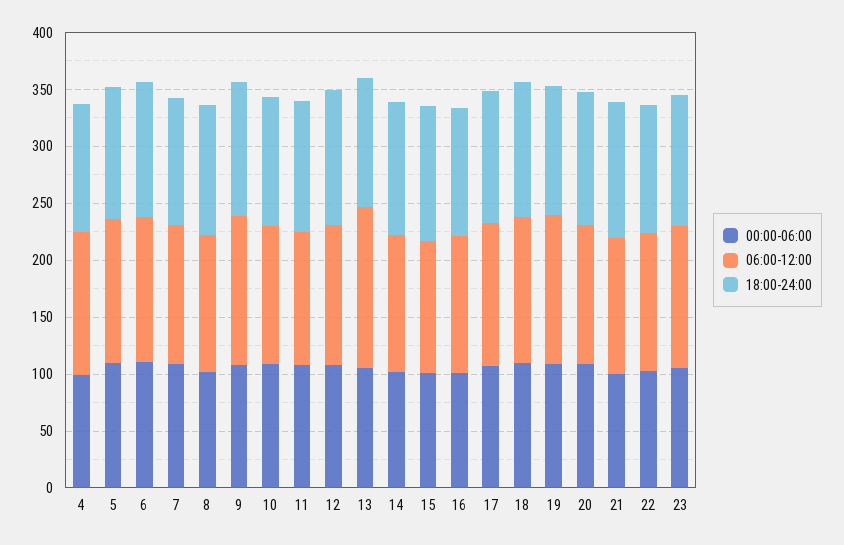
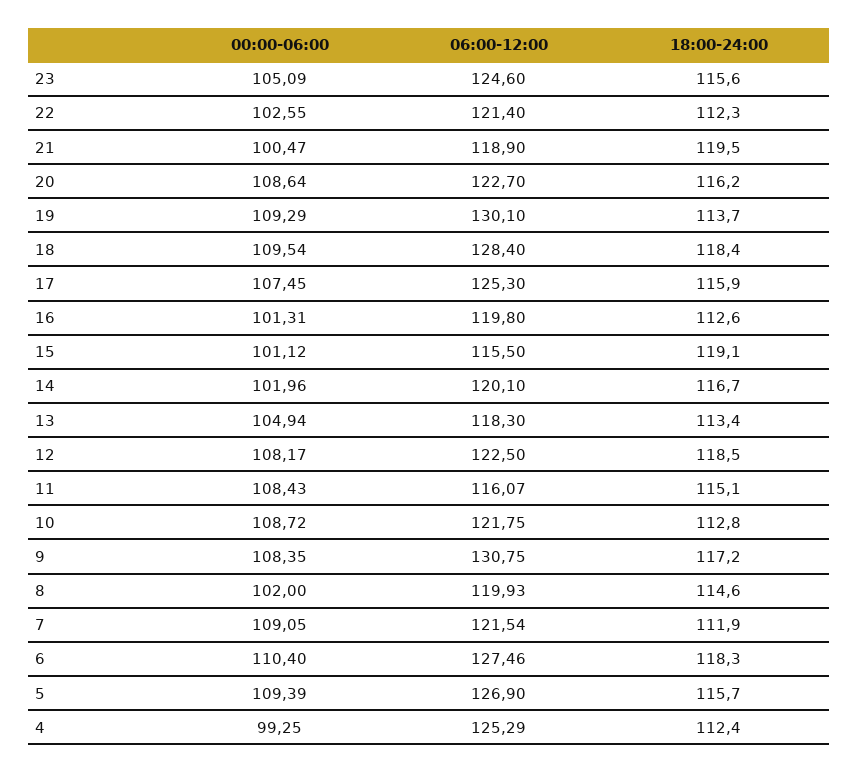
  {
    "00:00-06:00": {
      "4": 99.25,
      "5": 109.39,
      "6": 110.4,
      "7": 109.05,
      "8": 102,
      "9": 108.35,
      "10": 108.72,
      "11": 108.43,
      "12": 108.17,
      "13": 104.94,
      "14": 101.96,
      "15": 101.12,
      "16": 101.31,
      "17": 107.45,
      "18": 109.54,
      "19": 109.29,
      "20": 108.64,
      "21": 100.47,
      "22": 102.55,
      "23": 105.09
    },
    "06:00-12:00": {
      "4": 125.29,
      "5": 126.9,
      "6": 127.46,
      "7": 121.54,
      "8": 119.93,
      "9": 130.75,
      "10": 121.75,
      "11": 116.07,
      "12": 122.5,
-     "13": 140,
+     "13": 118.3,
      "14": 120.1,
      "15": 115.5,
      "16": 119.8,
      "17": 125.3,
      "18": 128.4,
      "19": 130.1,
      "20": 122.7,
      "21": 118.9,
      "22": 121.4,
      "23": 124.6
    },
    "18:00-24:00": {
      "4": 112.4,
      "5": 115.7,
      "6": 118.3,
      "7": 111.9,
      "8": 114.6,
      "9": 117.2,
      "10": 112.8,
      "11": 115.1,
      "12": 118.5,
      "13": 113.4,
      "14": 116.7,
      "15": 119.1,
      "16": 112.6,
      "17": 115.9,
      "18": 118.4,
      "19": 113.7,
      "20": 116.2,
      "21": 119.5,
      "22": 112.3,
      "23": 115.6
    }
  }

